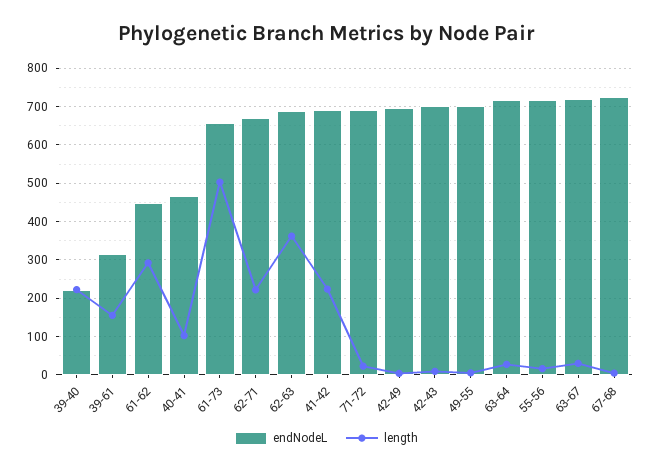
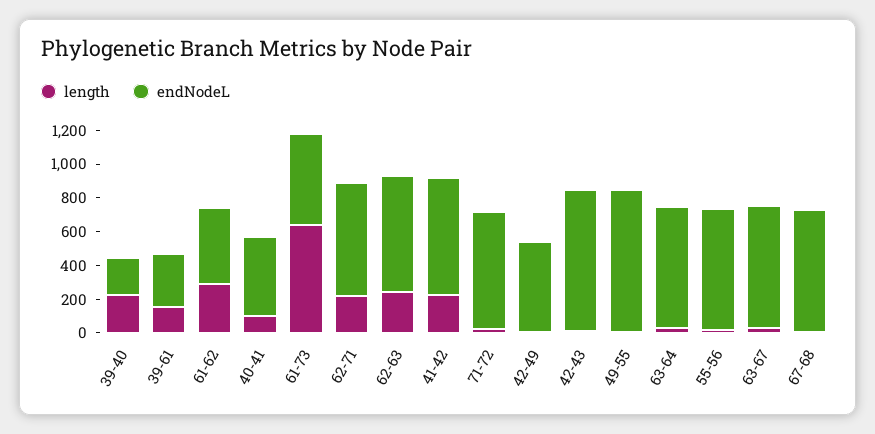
  {
    "endNodeL": {
      "39-40": 220,
      "39-61": 320,
      "61-62": 440,
      "40-41": 460,
-     "61-73": 660,
+     "61-73": 550,
      "62-71": 660,
      "62-63": 680,
      "41-42": 700,
      "71-72": 700,
-     "42-49": 700,
+     "42-49": 550,
-     "42-43": 700,
+     "42-43": 850,
-     "49-55": 700,
+     "49-55": 850,
      "63-64": 720,
      "55-56": 720,
      "63-67": 720,
      "67-68": 720
    },
    "length": {
      "39-40": 220,
      "39-61": 160,
      "61-62": 300,
      "40-41": 100,
-     "61-73": 500,
+     "61-73": 650,
      "62-71": 220,
-     "62-63": 360,
+     "62-63": 250,
      "41-42": 220,
      "71-72": 20,
      "42-49": 0,
      "42-43": 0,
      "49-55": 0,
      "63-64": 20,
      "55-56": 20,
      "63-67": 40,
      "67-68": 0
    }
  }

